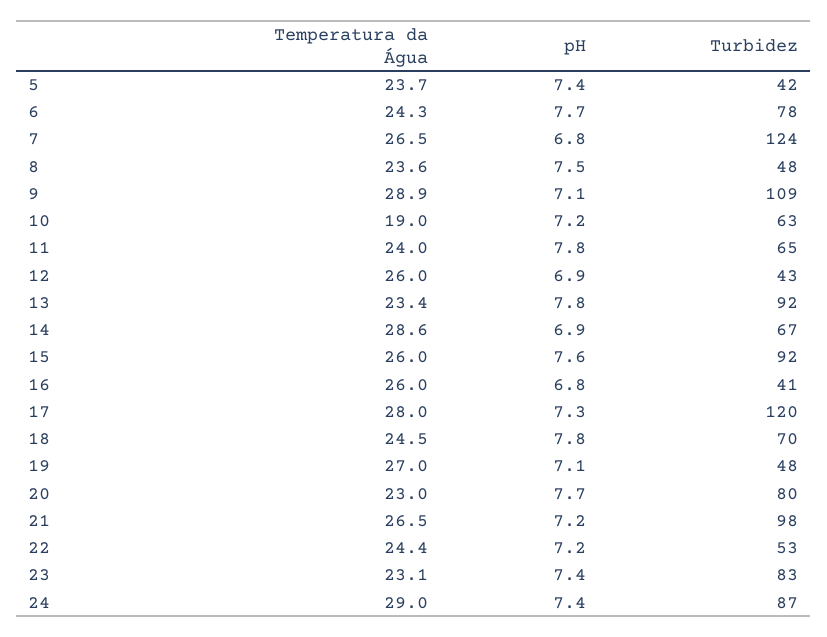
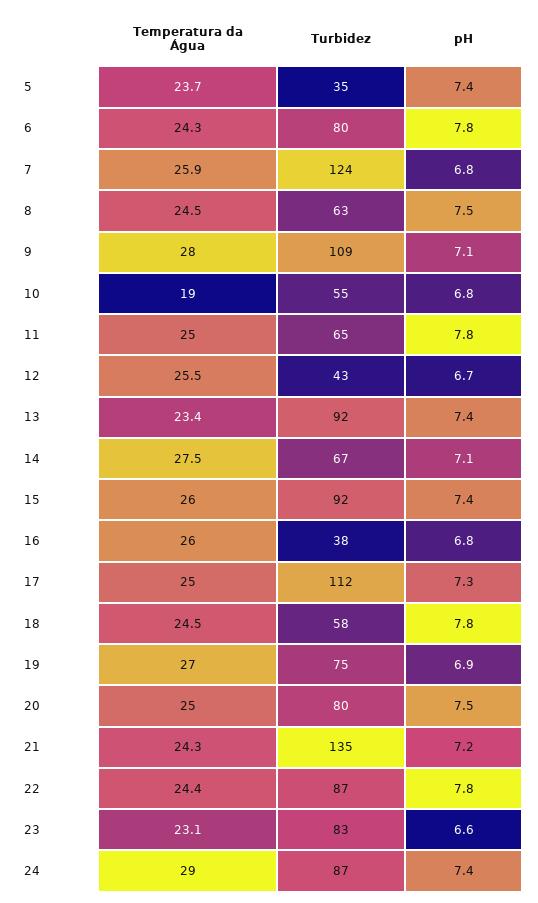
  {
    "Temperatura da Água": {
      "5": 23.7,
      "6": 24.3,
-     "7": 26.5,
+     "7": 25.9,
-     "8": 23.6,
+     "8": 24.5,
-     "9": 28.9,
+     "9": 28,
      "10": 19,
-     "11": 24,
+     "11": 25,
-     "12": 26,
+     "12": 25.5,
      "13": 23.4,
-     "14": 28.6,
+     "14": 27.5,
      "15": 26,
      "16": 26,
-     "17": 28,
+     "17": 25,
      "18": 24.5,
      "19": 27,
-     "20": 23,
+     "20": 25,
-     "21": 26.5,
+     "21": 24.3,
      "22": 24.4,
      "23": 23.1,
      "24": 29
    },
    "pH": {
      "5": 7.4,
-     "6": 7.7,
+     "6": 7.8,
      "7": 6.8,
      "8": 7.5,
      "9": 7.1,
-     "10": 7.2,
+     "10": 6.8,
      "11": 7.8,
-     "12": 6.9,
+     "12": 6.7,
-     "13": 7.8,
+     "13": 7.4,
-     "14": 6.9,
+     "14": 7.1,
-     "15": 7.6,
+     "15": 7.4,
      "16": 6.8,
      "17": 7.3,
      "18": 7.8,
-     "19": 7.1,
+     "19": 6.9,
-     "20": 7.7,
+     "20": 7.5,
      "21": 7.2,
-     "22": 7.2,
+     "22": 7.8,
-     "23": 7.4,
+     "23": 6.6,
      "24": 7.4
    },
    "Turbidez": {
-     "5": 42,
+     "5": 35,
-     "6": 78,
+     "6": 80,
      "7": 124,
-     "8": 48,
+     "8": 63,
      "9": 109,
-     "10": 63,
+     "10": 55,
      "11": 65,
      "12": 43,
      "13": 92,
      "14": 67,
      "15": 92,
-     "16": 41,
+     "16": 38,
-     "17": 120,
+     "17": 112,
-     "18": 70,
+     "18": 58,
-     "19": 48,
+     "19": 75,
      "20": 80,
-     "21": 98,
+     "21": 135,
-     "22": 53,
+     "22": 87,
      "23": 83,
      "24": 87
    }
  }

